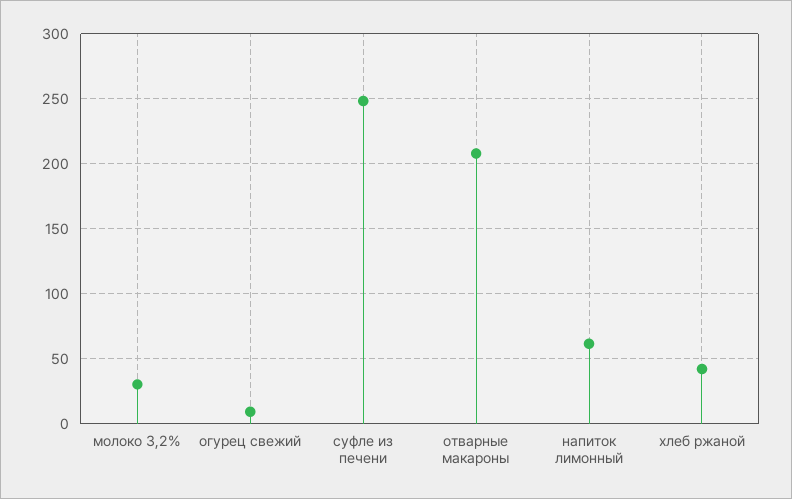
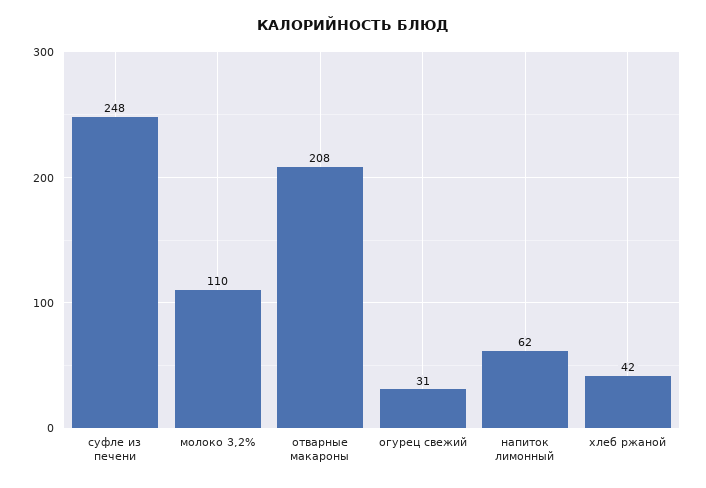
  {
-   "молоко 3,2%": 30,
+   "молоко 3,2%": 110,
-   "огурец свежий": 10,
+   "огурец свежий": 31,
    "суфле из печени": 248,
    "отварные макароны": 208,
    "напиток лимонный": 62,
    "хлеб ржаной": 42
  }

